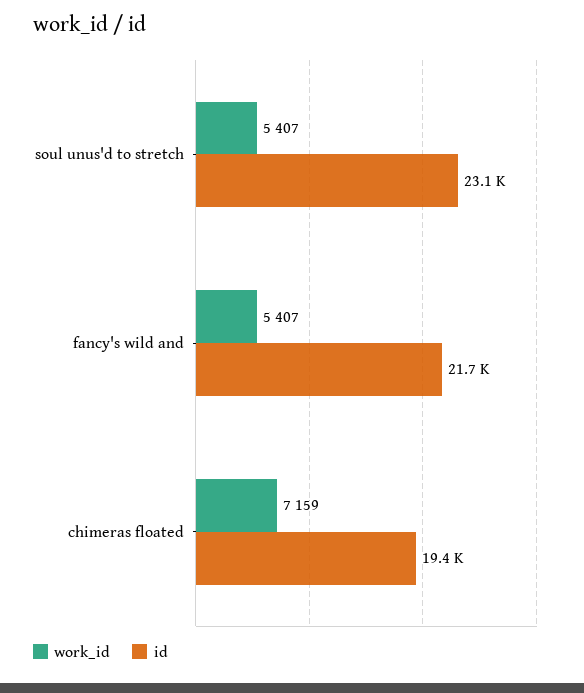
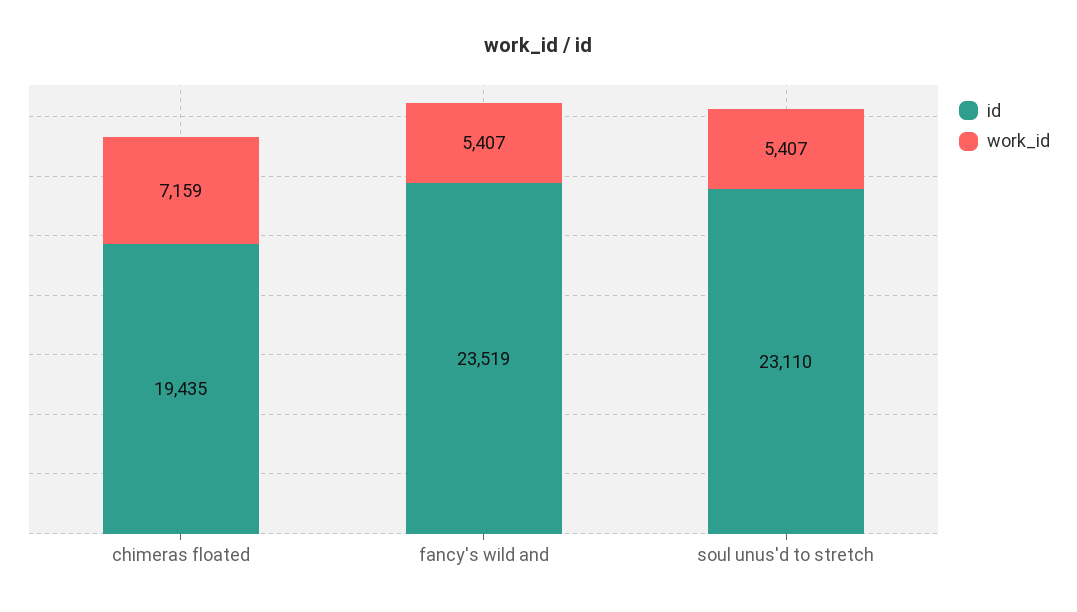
  {
    "work_id": {
      "soul unus'd to stretch": 5407,
      "fancy's wild and": 5407,
      "chimeras floated": 7159
    },
    "id": {
      "soul unus'd to stretch": 23110,
-     "fancy's wild and": 21700,
+     "fancy's wild and": 23519,
      "chimeras floated": 19435
    }
  }

